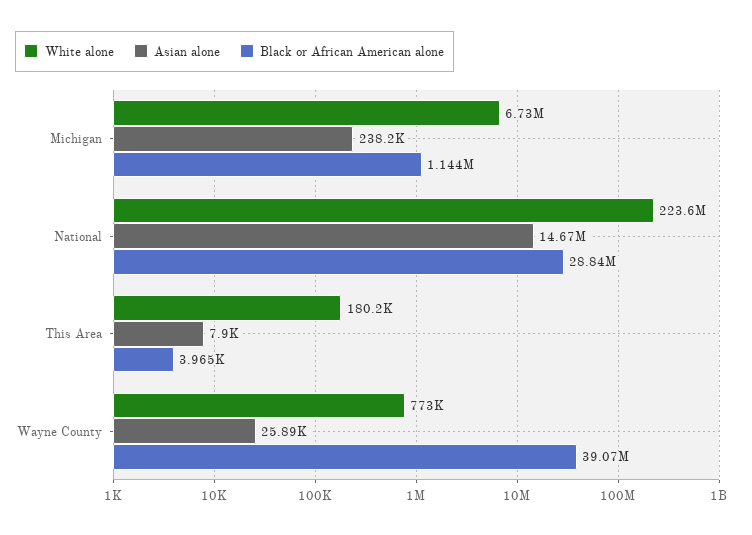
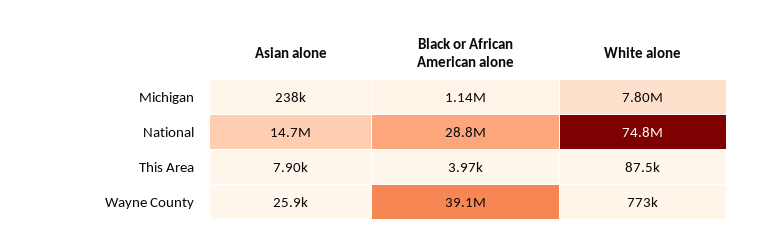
  {
    "White alone": {
-     "Michigan": 6730000,
+     "Michigan": 7800000,
-     "National": 223600000,
+     "National": 74800000,
-     "This Area": 180200,
+     "This Area": 87500,
      "Wayne County": 773000
    },
    "Asian alone": {
      "Michigan": 238200,
      "National": 14670000,
      "This Area": 7900,
      "Wayne County": 25890
    },
    "Black or African American alone": {
      "Michigan": 1144000,
      "National": 28840000,
      "This Area": 3965,
      "Wayne County": 39070000
    }
  }

